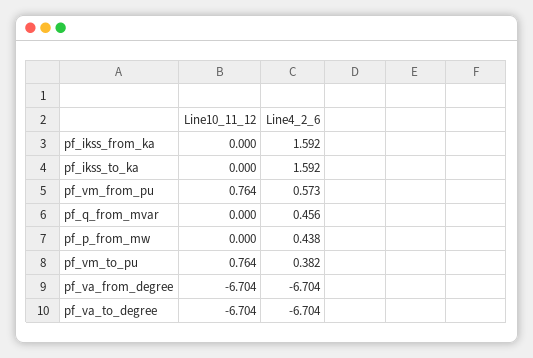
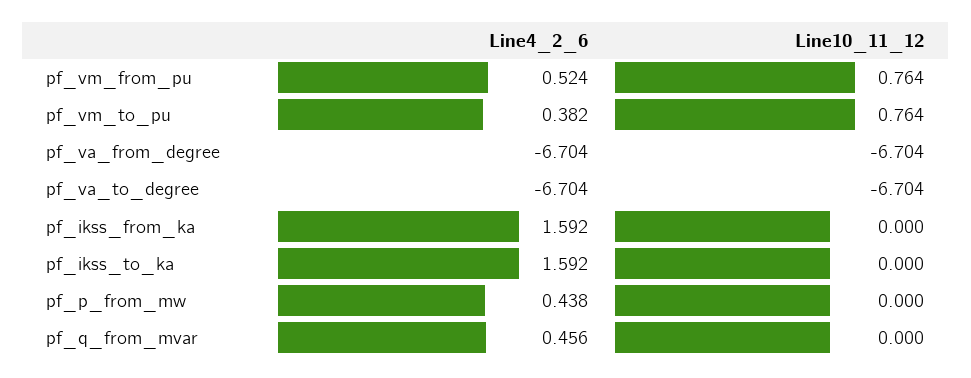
  {
    "Line10_11_12": {
      "pf_ikss_from_ka": 0,
      "pf_ikss_to_ka": 0,
      "pf_vm_from_pu": 0.764,
      "pf_q_from_mvar": 0,
      "pf_p_from_mw": 0,
      "pf_vm_to_pu": 0.764,
      "pf_va_from_degree": -6.704,
      "pf_va_to_degree": -6.704
    },
    "Line4_2_6": {
      "pf_ikss_from_ka": 1.592,
      "pf_ikss_to_ka": 1.592,
-     "pf_vm_from_pu": 0.573,
+     "pf_vm_from_pu": 0.524,
      "pf_q_from_mvar": 0.456,
      "pf_p_from_mw": 0.438,
      "pf_vm_to_pu": 0.382,
      "pf_va_from_degree": -6.704,
      "pf_va_to_degree": -6.704
    }
  }

